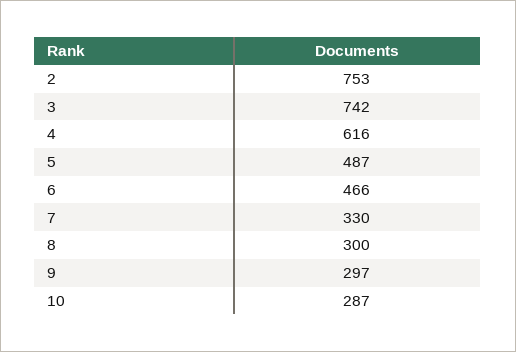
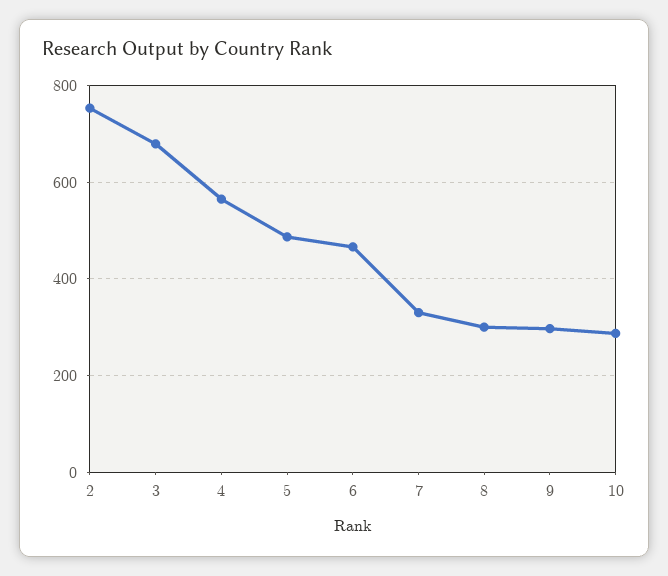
  {
    "2": 753,
-   "3": 742,
+   "3": 680,
-   "4": 616,
+   "4": 560,
    "5": 487,
    "6": 466,
    "7": 330,
    "8": 300,
    "9": 297,
    "10": 287
  }

